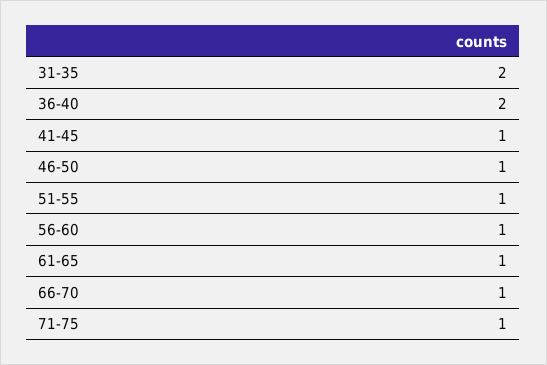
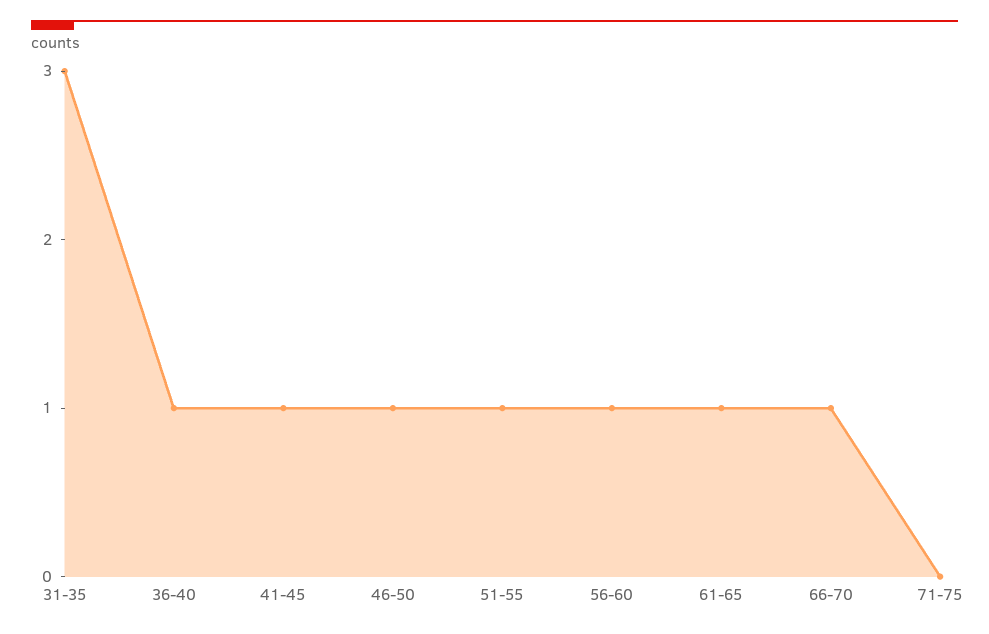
  {
-   "31-35": 2,
+   "31-35": 3,
-   "36-40": 2,
+   "36-40": 1,
    "41-45": 1,
    "46-50": 1,
    "51-55": 1,
    "56-60": 1,
    "61-65": 1,
    "66-70": 1,
-   "71-75": 1
+   "71-75": 0
  }

